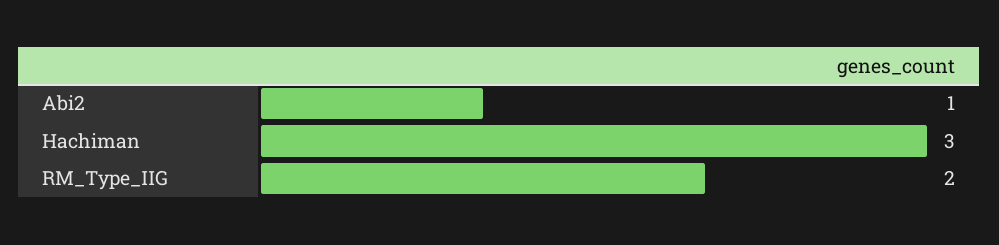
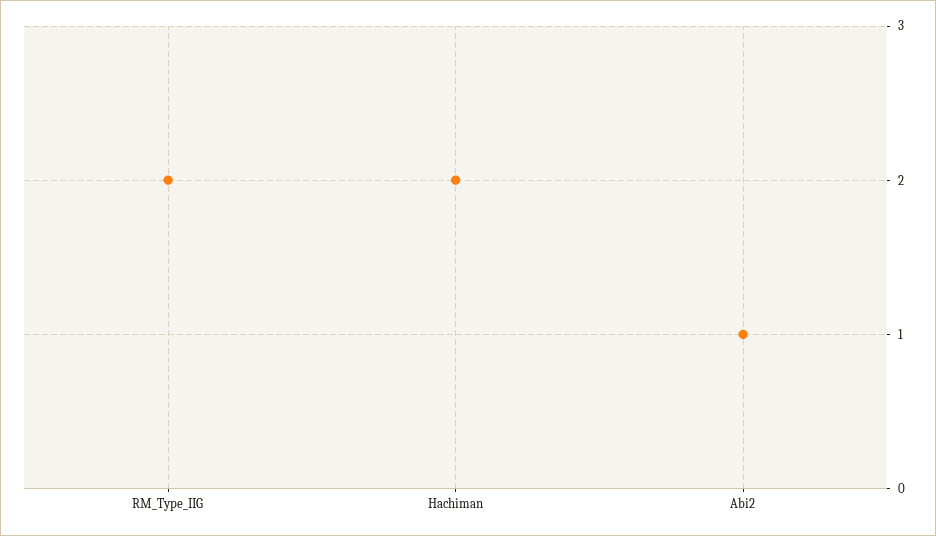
  {
    "Abi2": 1,
-   "Hachiman": 3,
+   "Hachiman": 2,
    "RM_Type_IIG": 2
  }

